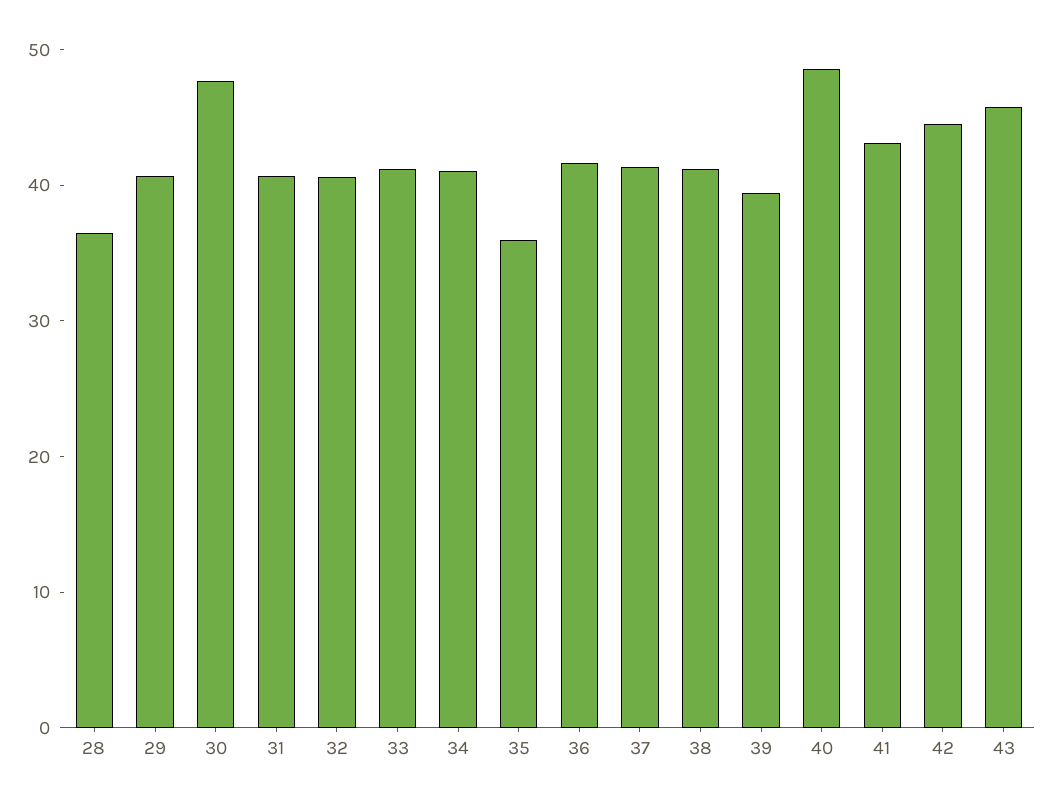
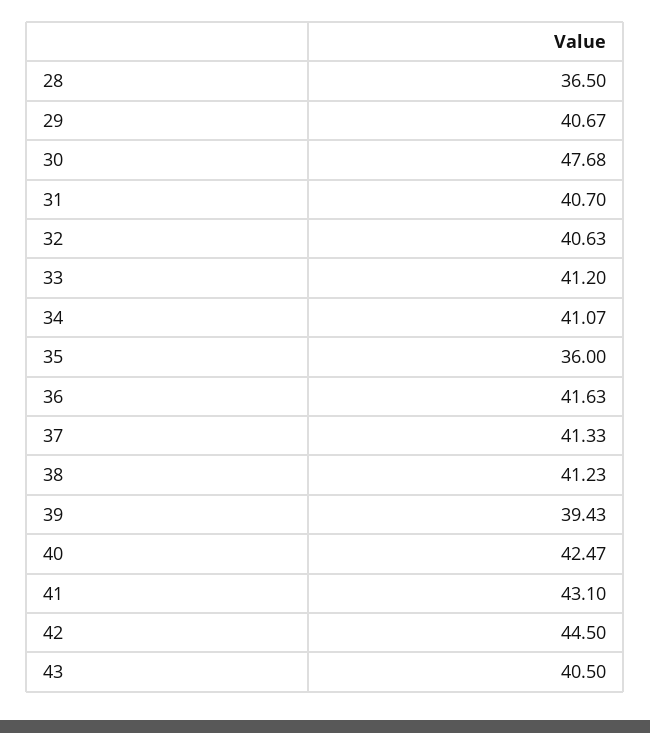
  {
    "28": 36.5,
    "29": 40.67,
    "30": 47.68,
    "31": 40.7,
    "32": 40.63,
    "33": 41.2,
    "34": 41.07,
    "35": 36,
    "36": 41.63,
    "37": 41.33,
    "38": 41.23,
    "39": 39.43,
-   "40": 48,
+   "40": 42.47,
    "41": 43.1,
    "42": 44.5,
-   "43": 46
+   "43": 40.5
  }

